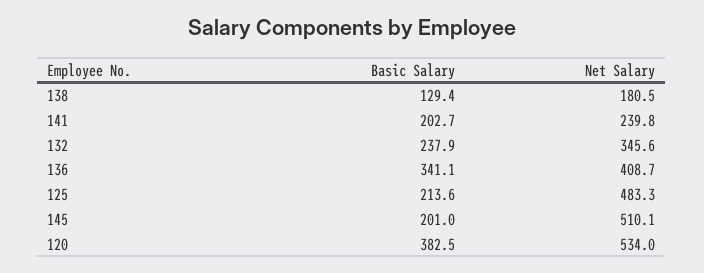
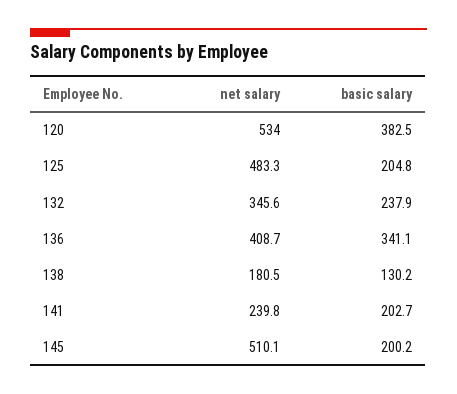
  {
    "Basic Salary": {
-     "138": 129.4,
+     "138": 130.2,
      "141": 202.7,
      "132": 237.9,
      "136": 341.1,
-     "125": 213.6,
+     "125": 204.8,
-     "145": 201,
+     "145": 200.2,
      "120": 382.5
    },
    "Net Salary": {
      "138": 180.5,
      "141": 239.8,
      "132": 345.6,
      "136": 408.7,
      "125": 483.3,
      "145": 510.1,
      "120": 534
    }
  }

